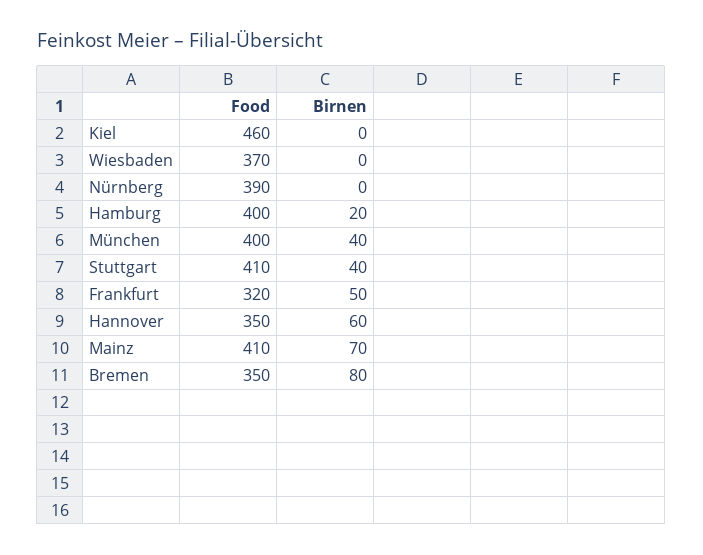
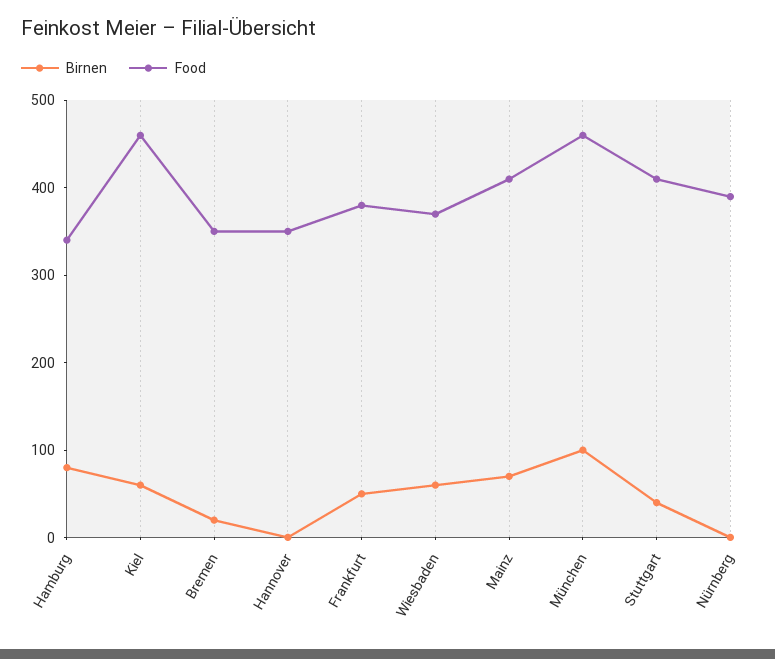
  {
    "Food": {
      "Kiel": 460,
      "Wiesbaden": 370,
      "Nürnberg": 390,
-     "Hamburg": 400,
+     "Hamburg": 340,
-     "München": 400,
+     "München": 460,
      "Stuttgart": 410,
-     "Frankfurt": 320,
+     "Frankfurt": 380,
      "Hannover": 350,
      "Mainz": 410,
      "Bremen": 350
    },
    "Birnen": {
-     "Kiel": 0,
+     "Kiel": 60,
-     "Wiesbaden": 0,
+     "Wiesbaden": 60,
      "Nürnberg": 0,
-     "Hamburg": 20,
+     "Hamburg": 80,
-     "München": 40,
+     "München": 100,
      "Stuttgart": 40,
      "Frankfurt": 50,
-     "Hannover": 60,
+     "Hannover": 0,
      "Mainz": 70,
-     "Bremen": 80
+     "Bremen": 20
    }
  }

